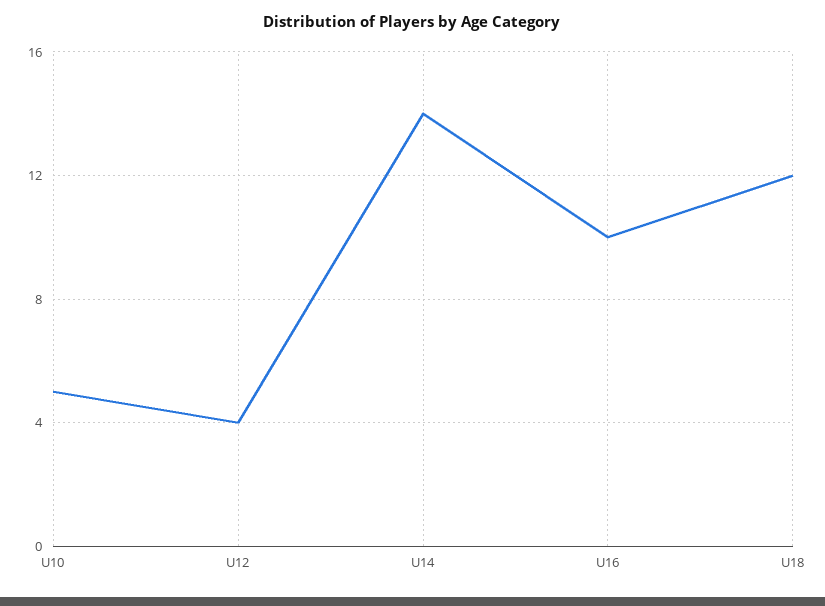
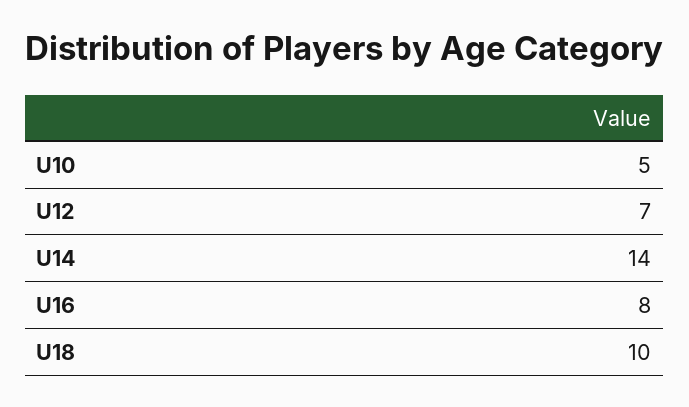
  {
    "U10": 5,
-   "U12": 4,
+   "U12": 7,
    "U14": 14,
-   "U16": 10,
+   "U16": 8,
-   "U18": 12
+   "U18": 10
  }

